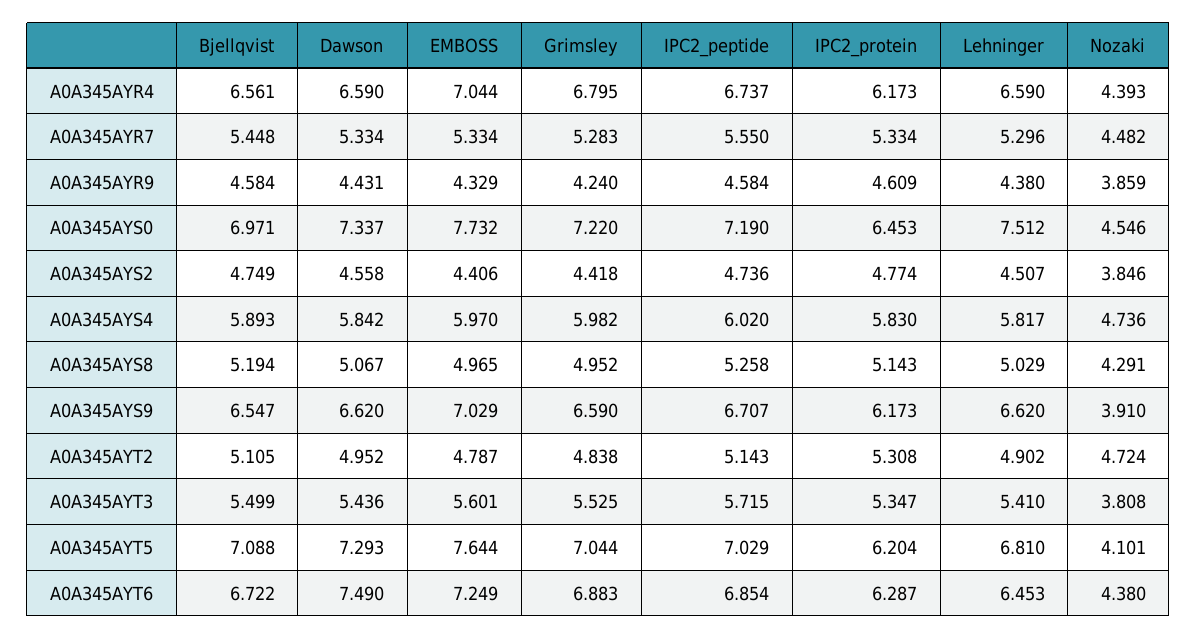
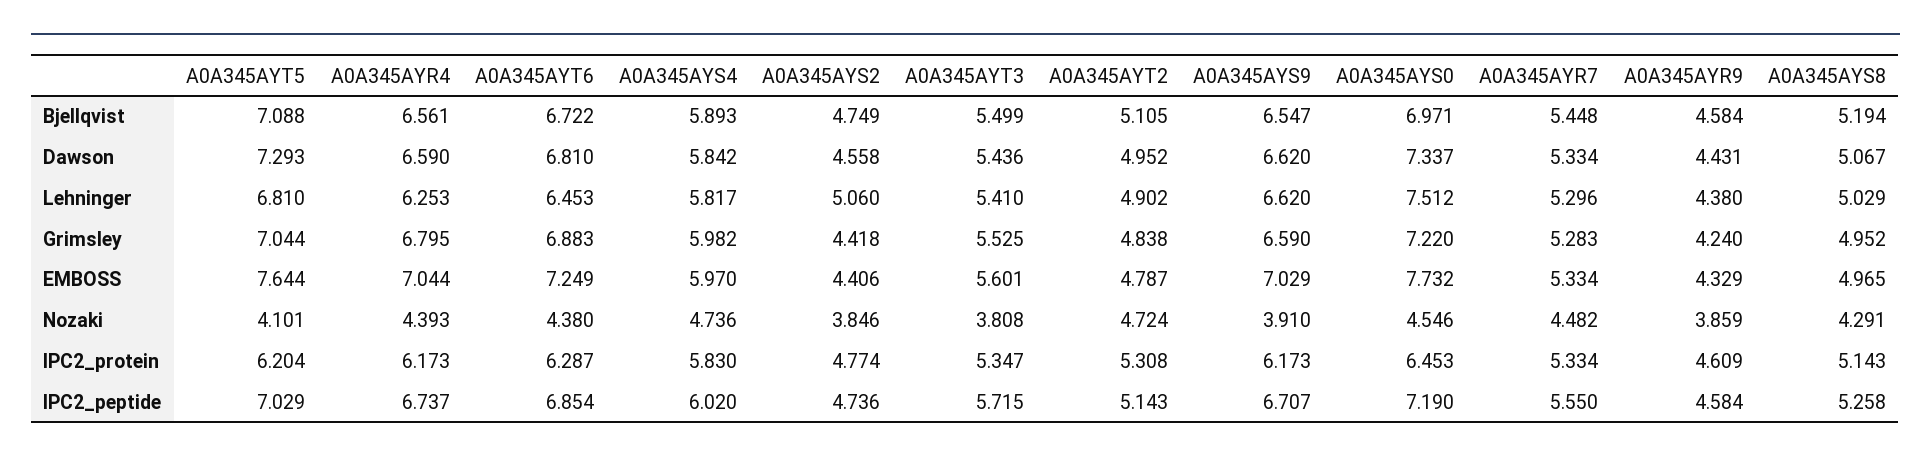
  {
    "Bjellqvist": {
      "A0A345AYR4": 6.561,
      "A0A345AYR7": 5.448,
      "A0A345AYR9": 4.584,
      "A0A345AYS0": 6.971,
      "A0A345AYS2": 4.749,
      "A0A345AYS4": 5.893,
      "A0A345AYS8": 5.194,
      "A0A345AYS9": 6.547,
      "A0A345AYT2": 5.105,
      "A0A345AYT3": 5.499,
      "A0A345AYT5": 7.088,
      "A0A345AYT6": 6.722
    },
    "Dawson": {
      "A0A345AYR4": 6.59,
      "A0A345AYR7": 5.334,
      "A0A345AYR9": 4.431,
      "A0A345AYS0": 7.337,
      "A0A345AYS2": 4.558,
      "A0A345AYS4": 5.842,
      "A0A345AYS8": 5.067,
      "A0A345AYS9": 6.62,
      "A0A345AYT2": 4.952,
      "A0A345AYT3": 5.436,
      "A0A345AYT5": 7.293,
-     "A0A345AYT6": 7.49
+     "A0A345AYT6": 6.81
    },
    "EMBOSS": {
      "A0A345AYR4": 7.044,
      "A0A345AYR7": 5.334,
      "A0A345AYR9": 4.329,
      "A0A345AYS0": 7.732,
      "A0A345AYS2": 4.406,
      "A0A345AYS4": 5.97,
      "A0A345AYS8": 4.965,
      "A0A345AYS9": 7.029,
      "A0A345AYT2": 4.787,
      "A0A345AYT3": 5.601,
      "A0A345AYT5": 7.644,
      "A0A345AYT6": 7.249
    },
    "Grimsley": {
      "A0A345AYR4": 6.795,
      "A0A345AYR7": 5.283,
      "A0A345AYR9": 4.24,
      "A0A345AYS0": 7.22,
      "A0A345AYS2": 4.418,
      "A0A345AYS4": 5.982,
      "A0A345AYS8": 4.952,
      "A0A345AYS9": 6.59,
      "A0A345AYT2": 4.838,
      "A0A345AYT3": 5.525,
      "A0A345AYT5": 7.044,
      "A0A345AYT6": 6.883
    },
    "IPC2_peptide": {
      "A0A345AYR4": 6.737,
      "A0A345AYR7": 5.55,
      "A0A345AYR9": 4.584,
      "A0A345AYS0": 7.19,
      "A0A345AYS2": 4.736,
      "A0A345AYS4": 6.02,
      "A0A345AYS8": 5.258,
      "A0A345AYS9": 6.707,
      "A0A345AYT2": 5.143,
      "A0A345AYT3": 5.715,
      "A0A345AYT5": 7.029,
      "A0A345AYT6": 6.854
    },
    "IPC2_protein": {
      "A0A345AYR4": 6.173,
      "A0A345AYR7": 5.334,
      "A0A345AYR9": 4.609,
      "A0A345AYS0": 6.453,
      "A0A345AYS2": 4.774,
      "A0A345AYS4": 5.83,
      "A0A345AYS8": 5.143,
      "A0A345AYS9": 6.173,
      "A0A345AYT2": 5.308,
      "A0A345AYT3": 5.347,
      "A0A345AYT5": 6.204,
      "A0A345AYT6": 6.287
    },
    "Lehninger": {
-     "A0A345AYR4": 6.59,
+     "A0A345AYR4": 6.253,
      "A0A345AYR7": 5.296,
      "A0A345AYR9": 4.38,
      "A0A345AYS0": 7.512,
-     "A0A345AYS2": 4.507,
+     "A0A345AYS2": 5.06,
      "A0A345AYS4": 5.817,
      "A0A345AYS8": 5.029,
      "A0A345AYS9": 6.62,
      "A0A345AYT2": 4.902,
      "A0A345AYT3": 5.41,
      "A0A345AYT5": 6.81,
      "A0A345AYT6": 6.453
    },
    "Nozaki": {
      "A0A345AYR4": 4.393,
      "A0A345AYR7": 4.482,
      "A0A345AYR9": 3.859,
      "A0A345AYS0": 4.546,
      "A0A345AYS2": 3.846,
      "A0A345AYS4": 4.736,
      "A0A345AYS8": 4.291,
      "A0A345AYS9": 3.91,
      "A0A345AYT2": 4.724,
      "A0A345AYT3": 3.808,
      "A0A345AYT5": 4.101,
      "A0A345AYT6": 4.38
    }
  }

